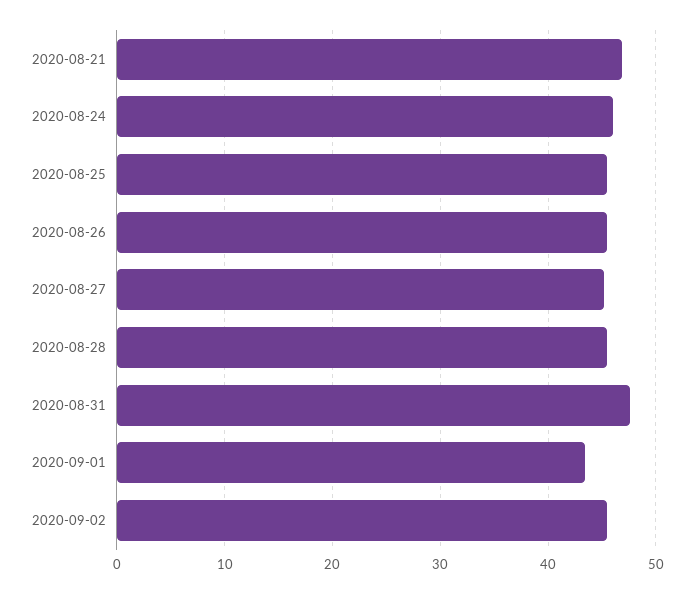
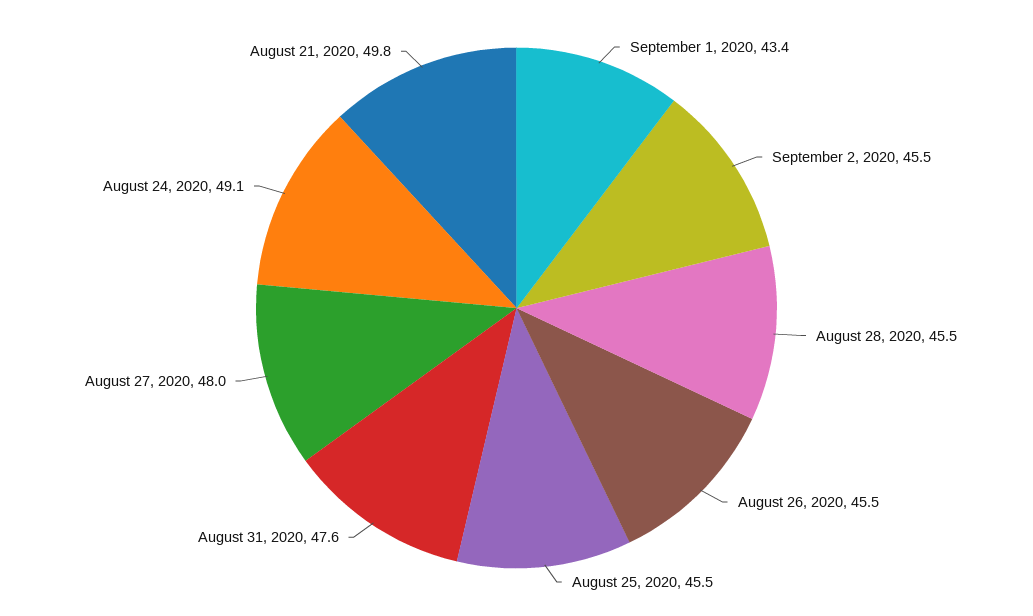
  {
-   "2020-08-21": 47,
+   "2020-08-21": 49.8,
-   "2020-08-24": 46,
+   "2020-08-24": 49.1,
    "2020-08-25": 45.5,
    "2020-08-26": 45.5,
-   "2020-08-27": 45,
+   "2020-08-27": 48,
    "2020-08-28": 45.5,
    "2020-08-31": 47.6,
    "2020-09-01": 43.4,
    "2020-09-02": 45.5
  }

